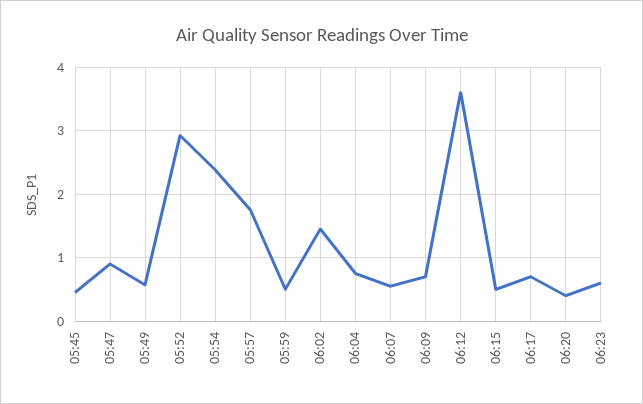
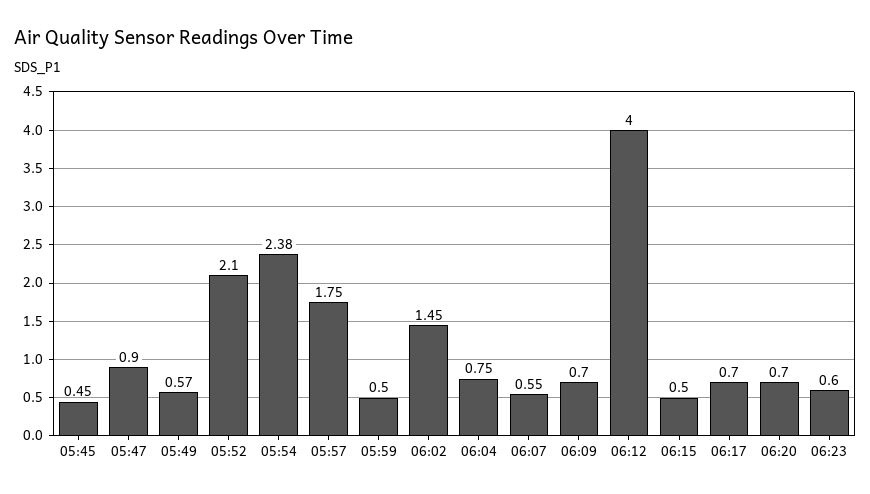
  {
    "05:45": 0.45,
    "05:47": 0.9,
    "05:49": 0.57,
-   "05:52": 2.9,
+   "05:52": 2.1,
    "05:54": 2.38,
    "05:57": 1.75,
    "05:59": 0.5,
    "06:02": 1.45,
    "06:04": 0.75,
    "06:07": 0.55,
    "06:09": 0.7,
-   "06:12": 3.6,
+   "06:12": 4,
    "06:15": 0.5,
    "06:17": 0.7,
-   "06:20": 0.4,
+   "06:20": 0.7,
    "06:23": 0.6
  }

